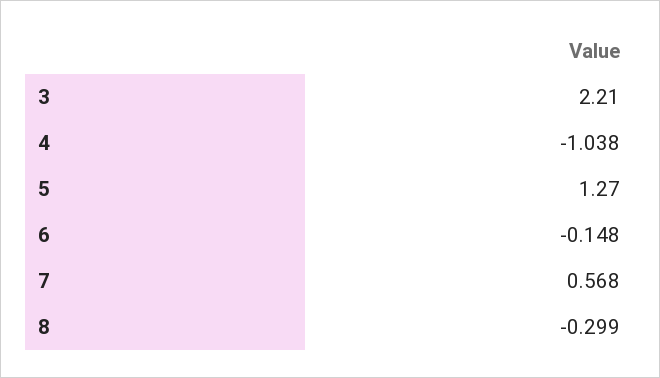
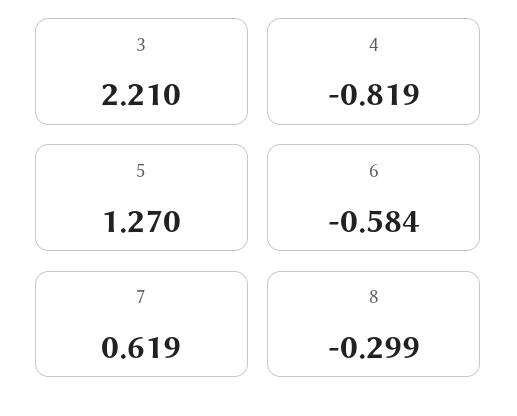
  {
    "3": 2.21,
-   "4": -1.038,
+   "4": -0.819,
    "5": 1.27,
-   "6": -0.148,
+   "6": -0.584,
-   "7": 0.568,
+   "7": 0.619,
    "8": -0.299
  }

